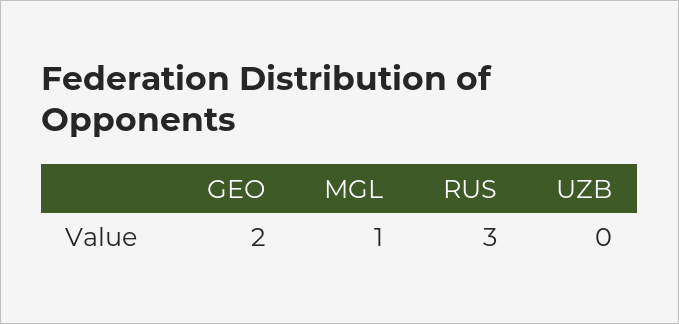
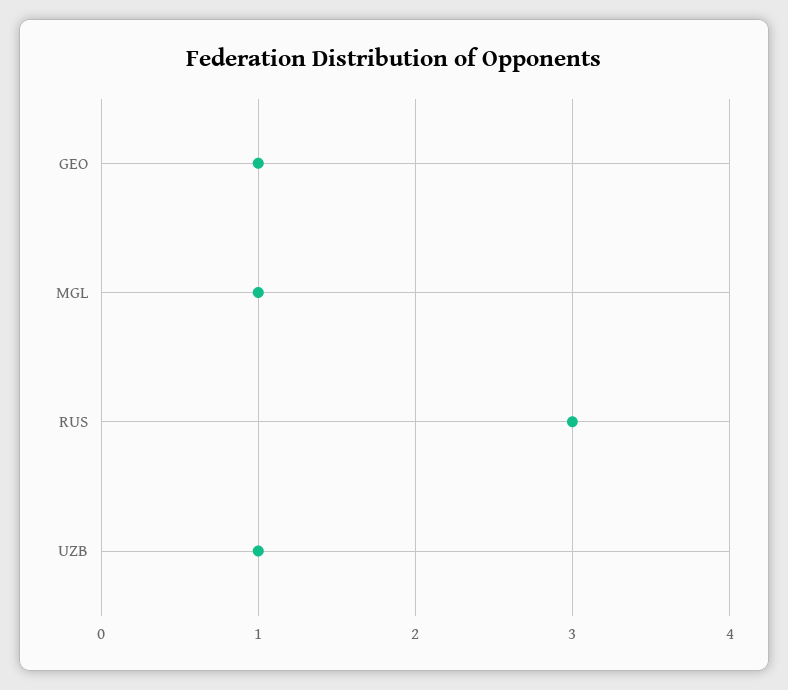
  {
-   "GEO": 2,
+   "GEO": 1,
    "MGL": 1,
    "RUS": 3,
-   "UZB": 0
+   "UZB": 1
  }

